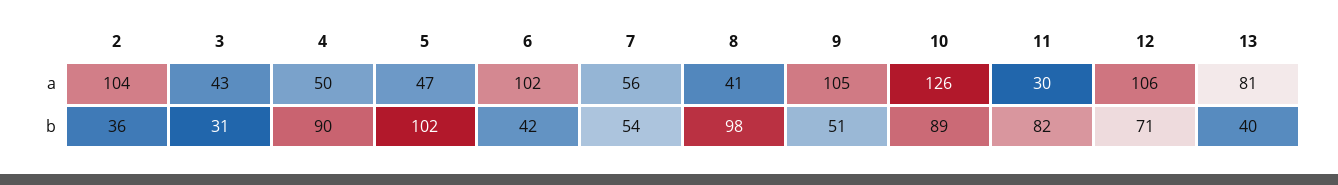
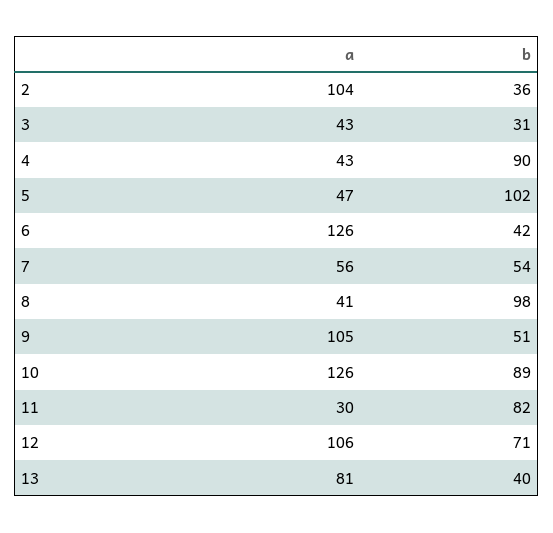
  {
    "2": {
      "a": 104,
      "b": 36
    },
    "3": {
      "a": 43,
      "b": 31
    },
    "4": {
-     "a": 50,
+     "a": 43,
      "b": 90
    },
    "5": {
      "a": 47,
      "b": 102
    },
    "6": {
-     "a": 102,
+     "a": 126,
      "b": 42
    },
    "7": {
      "a": 56,
      "b": 54
    },
    "8": {
      "a": 41,
      "b": 98
    },
    "9": {
      "a": 105,
      "b": 51
    },
    "10": {
      "a": 126,
      "b": 89
    },
    "11": {
      "a": 30,
      "b": 82
    },
    "12": {
      "a": 106,
      "b": 71
    },
    "13": {
      "a": 81,
      "b": 40
    }
  }

